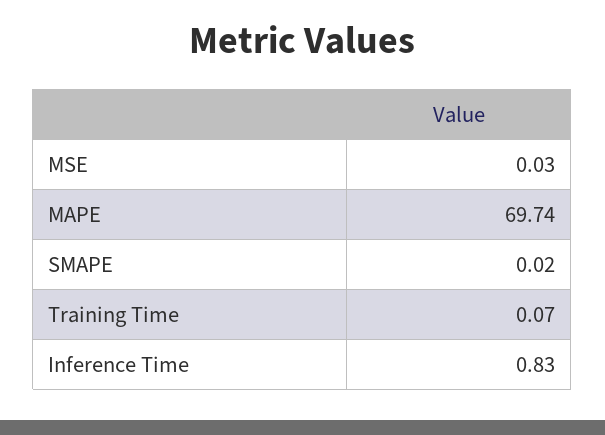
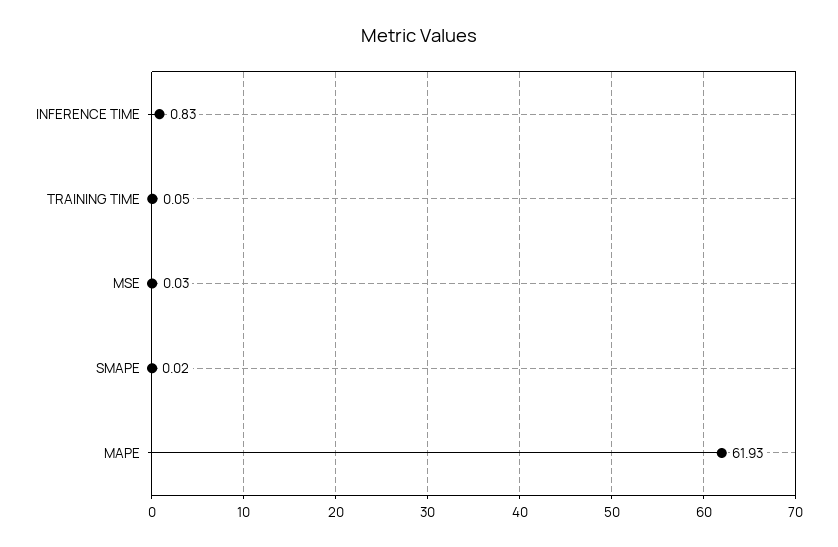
  {
    "MSE": 0.03,
-   "MAPE": 69.74,
+   "MAPE": 61.93,
    "SMAPE": 0.02,
-   "Training Time": 0.07,
+   "Training Time": 0.05,
    "Inference Time": 0.83
  }

